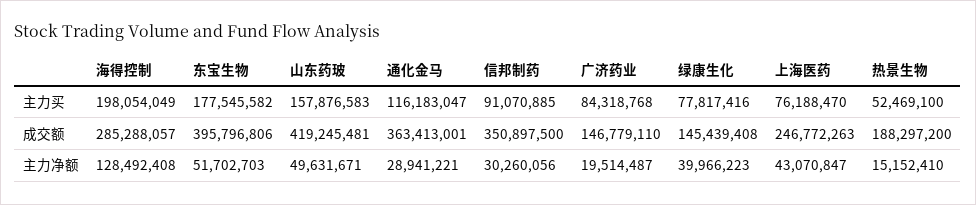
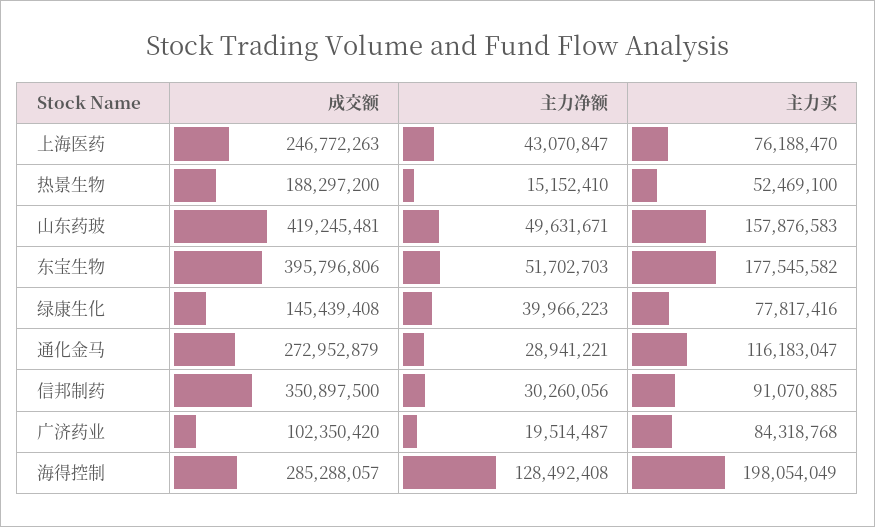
  {
    "海得控制": {
      "主力买": 198054049,
      "成交额": 285288057,
      "主力净额": 128492408
    },
    "东宝生物": {
      "主力买": 177545582,
      "成交额": 395796806,
      "主力净额": 51702703
    },
    "山东药玻": {
      "主力买": 157876583,
      "成交额": 419245481,
      "主力净额": 49631671
    },
    "通化金马": {
      "主力买": 116183047,
-     "成交额": 363413001,
+     "成交额": 272952879,
      "主力净额": 28941221
    },
    "信邦制药": {
      "主力买": 91070885,
      "成交额": 350897500,
      "主力净额": 30260056
    },
    "广济药业": {
      "主力买": 84318768,
-     "成交额": 146779110,
+     "成交额": 102350420,
      "主力净额": 19514487
    },
    "绿康生化": {
      "主力买": 77817416,
      "成交额": 145439408,
      "主力净额": 39966223
    },
    "上海医药": {
      "主力买": 76188470,
      "成交额": 246772263,
      "主力净额": 43070847
    },
    "热景生物": {
      "主力买": 52469100,
      "成交额": 188297200,
      "主力净额": 15152410
    }
  }

